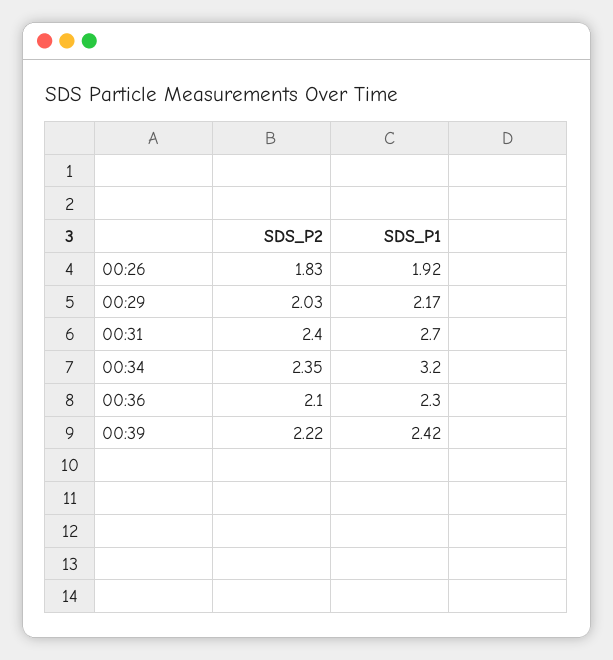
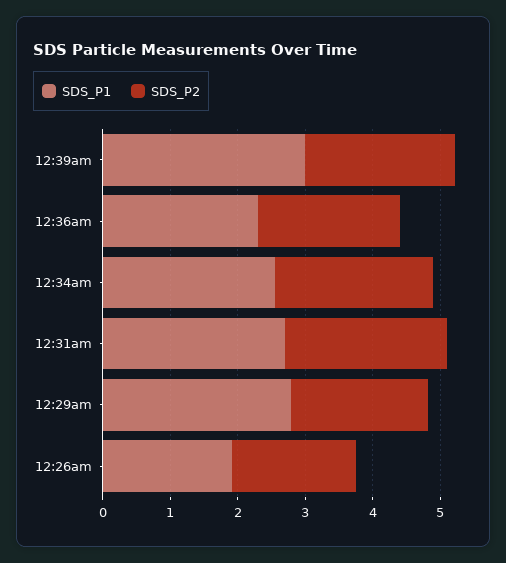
  {
    "SDS_P2": {
      "00:26": 1.83,
      "00:29": 2.03,
      "00:31": 2.4,
      "00:34": 2.35,
      "00:36": 2.1,
      "00:39": 2.22
    },
    "SDS_P1": {
      "00:26": 1.92,
-     "00:29": 2.17,
+     "00:29": 2.8,
      "00:31": 2.7,
-     "00:34": 3.2,
+     "00:34": 2.6,
      "00:36": 2.3,
-     "00:39": 2.42
+     "00:39": 3
    }
  }

